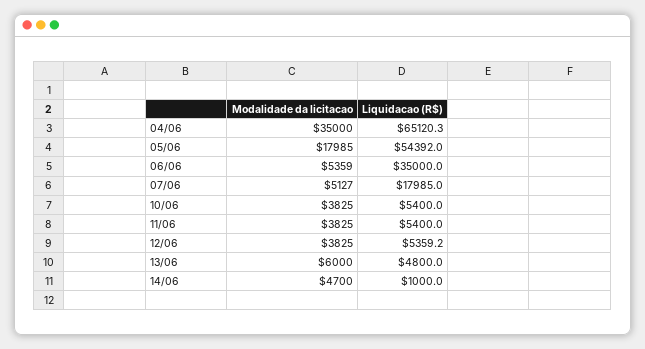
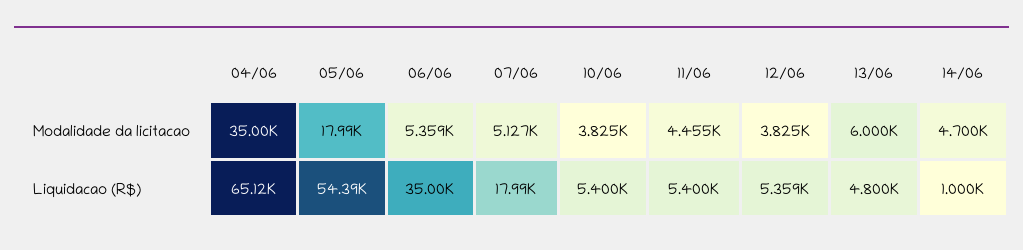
  {
    "Modalidade da licitacao": {
      "04/06": 35000,
      "05/06": 17985,
      "06/06": 5359,
      "07/06": 5127,
      "10/06": 3825,
-     "11/06": 3825,
+     "11/06": 4455,
      "12/06": 3825,
      "13/06": 6000,
      "14/06": 4700
    },
    "Liquidacao (R$)": {
      "04/06": 65120.3,
      "05/06": 54392,
      "06/06": 35000,
      "07/06": 17985,
      "10/06": 5400,
      "11/06": 5400,
      "12/06": 5359.2,
      "13/06": 4800,
      "14/06": 1000
    }
  }

